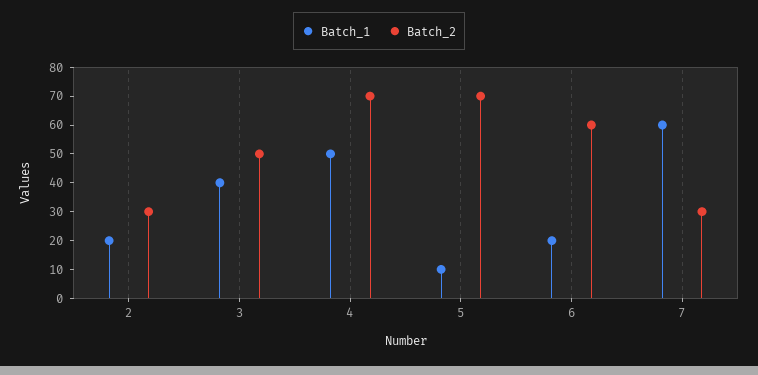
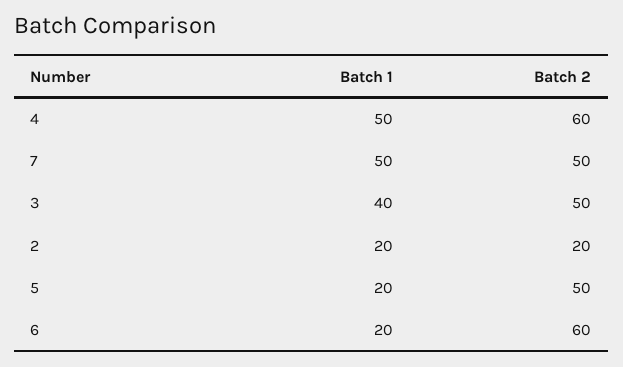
  {
    "Batch_1": {
      "2": 20,
      "3": 40,
      "4": 50,
-     "5": 10,
+     "5": 20,
      "6": 20,
-     "7": 60
+     "7": 50
    },
    "Batch_2": {
-     "2": 30,
+     "2": 20,
      "3": 50,
-     "4": 70,
+     "4": 60,
-     "5": 70,
+     "5": 50,
      "6": 60,
-     "7": 30
+     "7": 50
    }
  }

